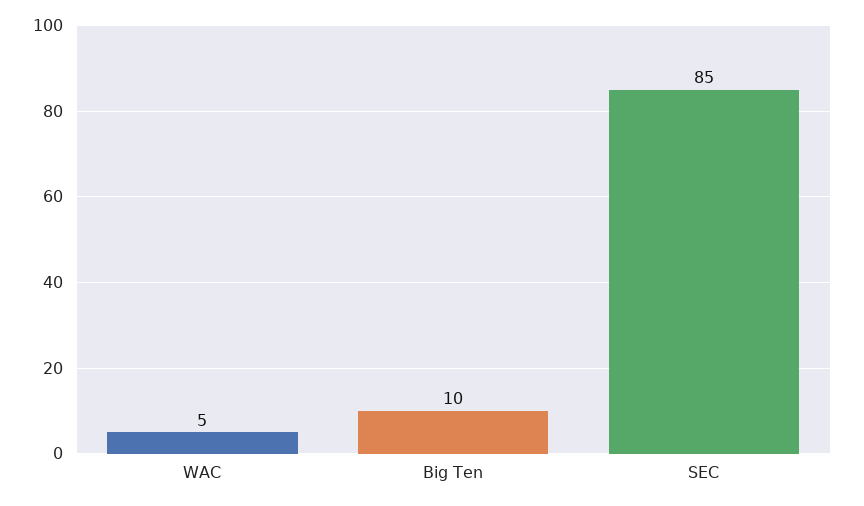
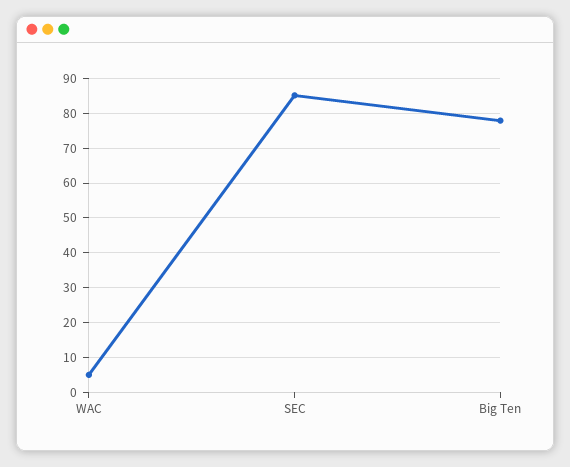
  {
    "WAC": 5,
-   "Big Ten": 10,
+   "Big Ten": 78,
    "SEC": 85
  }

